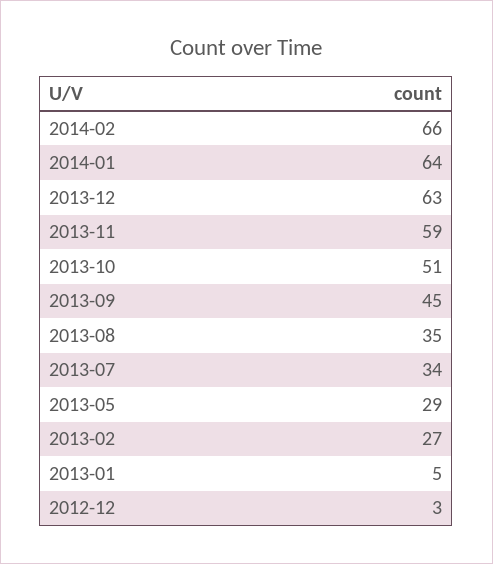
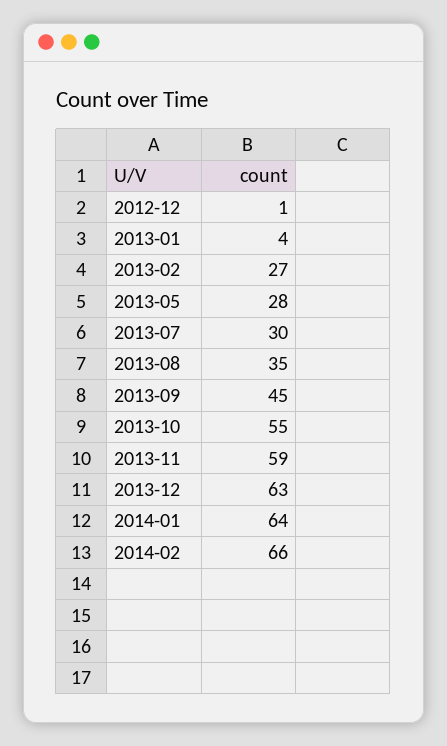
  {
    "2014-02": 66,
    "2014-01": 64,
    "2013-12": 63,
    "2013-11": 59,
-   "2013-10": 51,
+   "2013-10": 55,
    "2013-09": 45,
    "2013-08": 35,
-   "2013-07": 34,
+   "2013-07": 30,
-   "2013-05": 29,
+   "2013-05": 28,
    "2013-02": 27,
-   "2013-01": 5,
+   "2013-01": 4,
-   "2012-12": 3
+   "2012-12": 1
  }

